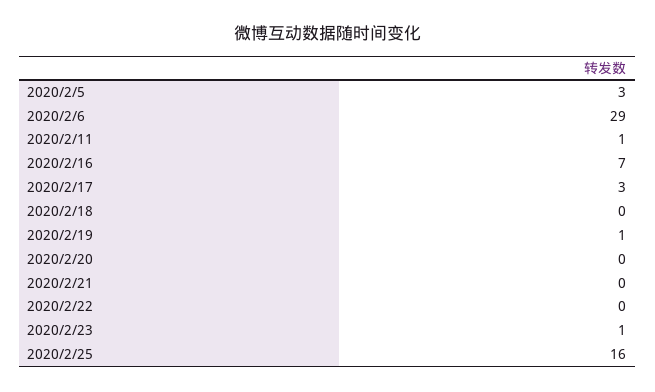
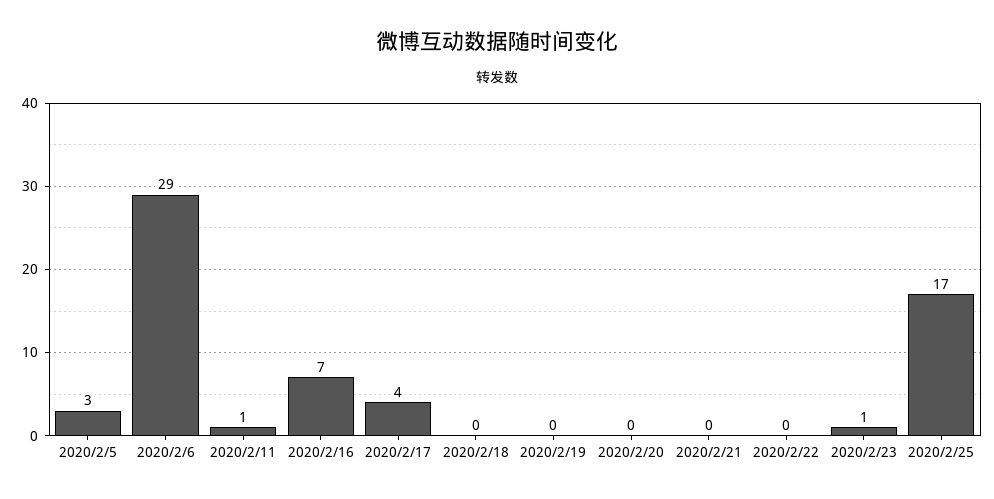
  {
    "2020/2/5": 3,
    "2020/2/6": 29,
    "2020/2/11": 1,
    "2020/2/16": 7,
-   "2020/2/17": 3,
+   "2020/2/17": 4,
    "2020/2/18": 0,
-   "2020/2/19": 1,
+   "2020/2/19": 0,
    "2020/2/20": 0,
    "2020/2/21": 0,
    "2020/2/22": 0,
    "2020/2/23": 1,
-   "2020/2/25": 16
+   "2020/2/25": 17
  }

